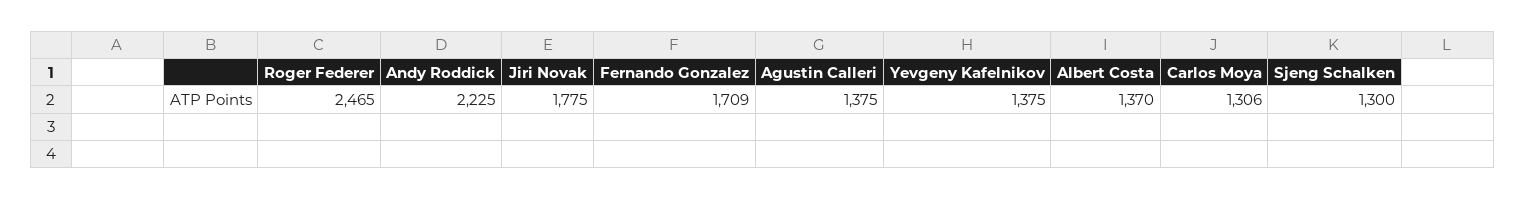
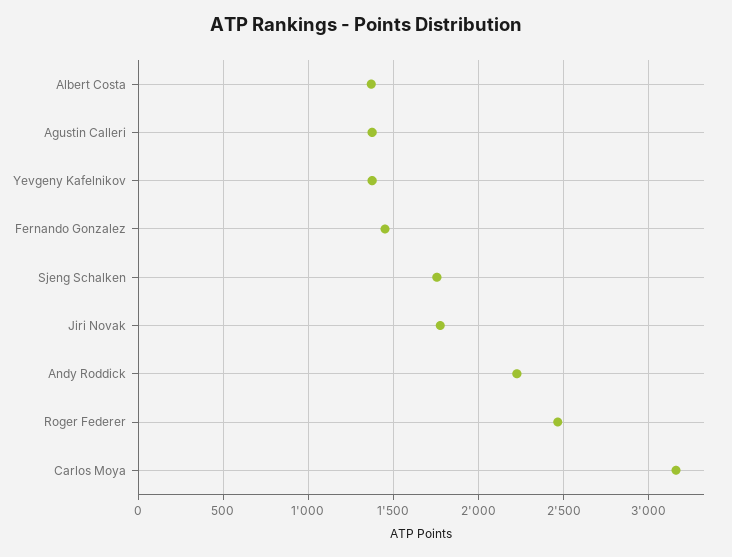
  {
    "Roger Federer": 2465,
    "Andy Roddick": 2225,
    "Jiri Novak": 1775,
-   "Fernando Gonzalez": 1709,
+   "Fernando Gonzalez": 1450,
    "Agustin Calleri": 1375,
    "Yevgeny Kafelnikov": 1375,
    "Albert Costa": 1370,
-   "Carlos Moya": 1306,
+   "Carlos Moya": 3150,
-   "Sjeng Schalken": 1300
+   "Sjeng Schalken": 1750
  }

